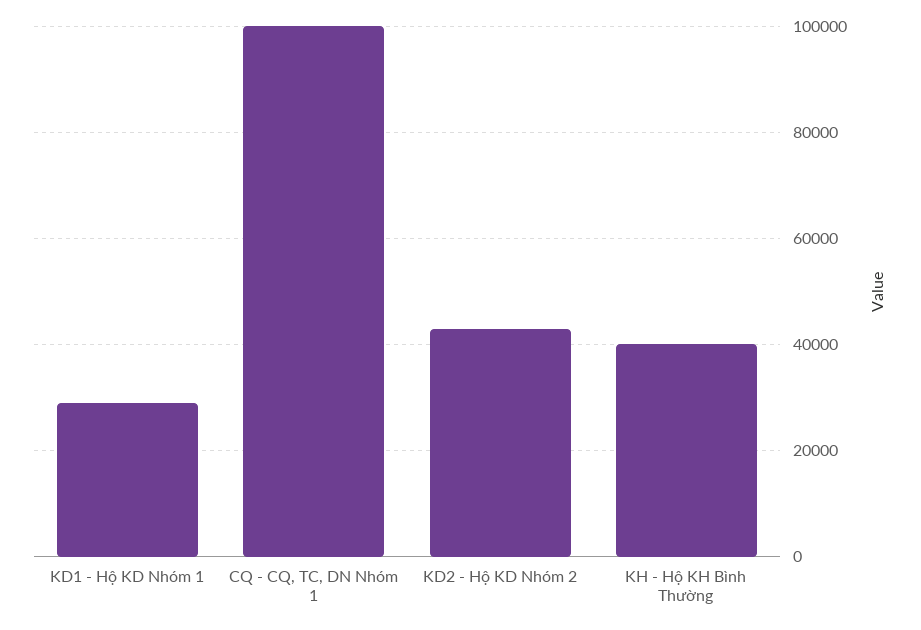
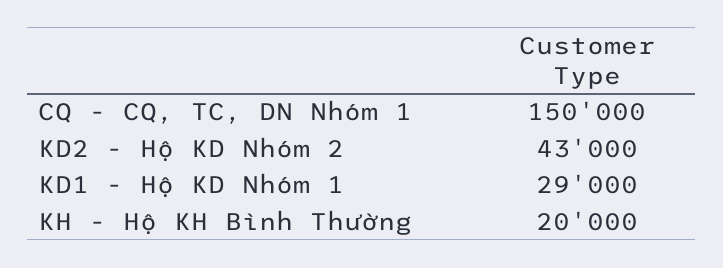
  {
    "KD1 - Hộ KD Nhóm 1": 29000,
-   "CQ - CQ, TC, DN Nhóm 1": 100000,
+   "CQ - CQ, TC, DN Nhóm 1": 150000,
    "KD2 - Hộ KD Nhóm 2": 43000,
-   "KH - Hộ KH Bình Thường": 40000
+   "KH - Hộ KH Bình Thường": 20000
  }

